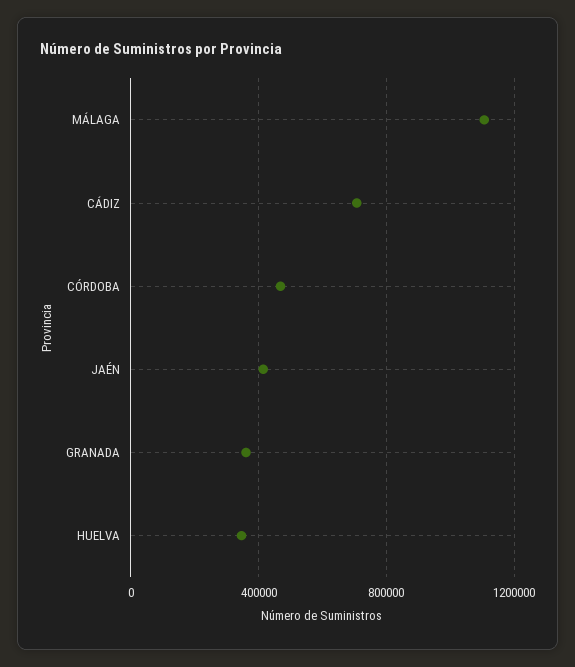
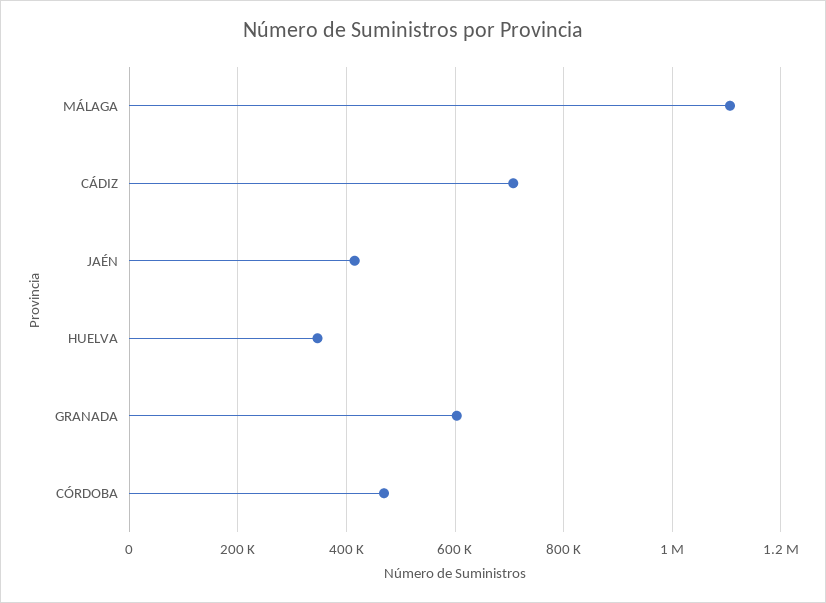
  {
    "MÁLAGA": 1100000,
    "CÁDIZ": 700000,
    "CÓRDOBA": 460000,
    "JAÉN": 420000,
-   "GRANADA": 350000,
+   "GRANADA": 600000,
    "HUELVA": 340000
  }

